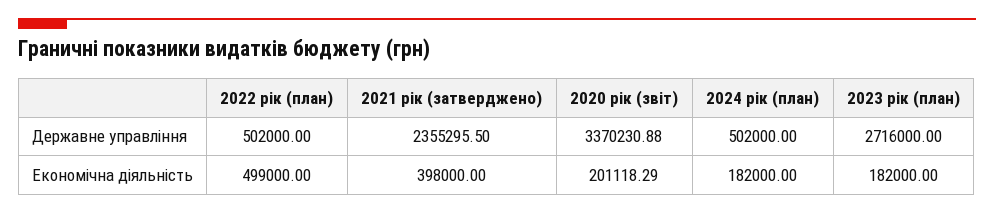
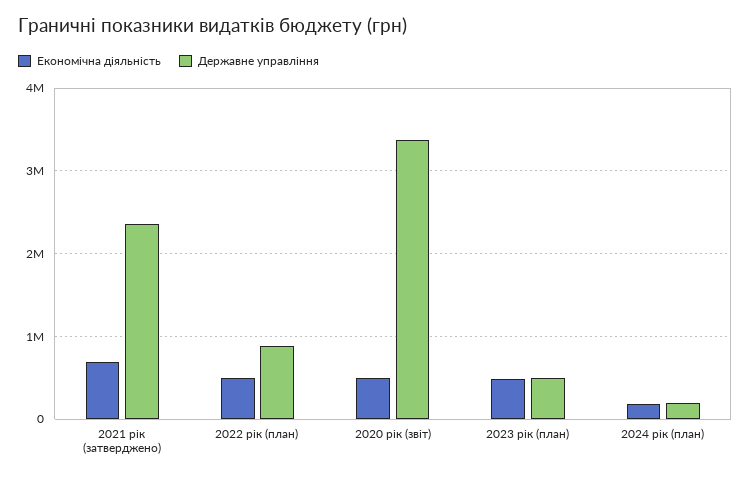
  {
    "Державне управління": {
-     "2022 рік (план)": 502000,
+     "2022 рік (план)": 900000,
      "2021 рік (затверджено)": 2355295.5,
      "2020 рік (звіт)": 3370230.88,
-     "2024 рік (план)": 502000,
+     "2024 рік (план)": 200000,
-     "2023 рік (план)": 2716000
+     "2023 рік (план)": 500000
    },
    "Економічна діяльність": {
      "2022 рік (план)": 499000,
-     "2021 рік (затверджено)": 398000,
+     "2021 рік (затверджено)": 700000,
-     "2020 рік (звіт)": 201118.29,
+     "2020 рік (звіт)": 500000,
      "2024 рік (план)": 182000,
-     "2023 рік (план)": 182000
+     "2023 рік (план)": 500000
    }
  }

